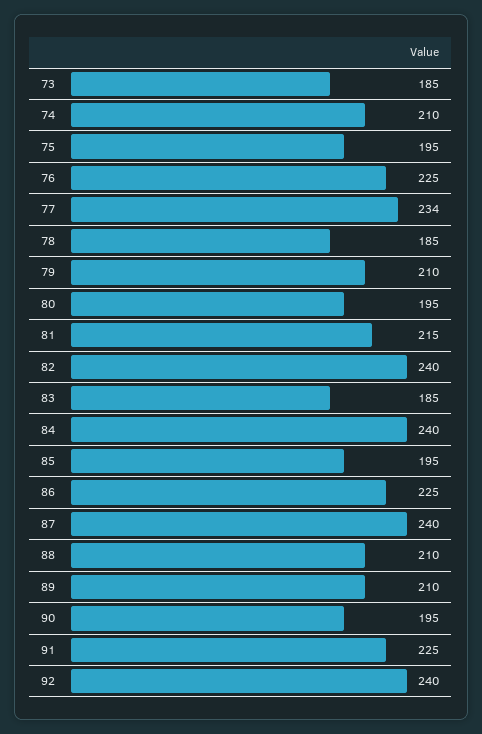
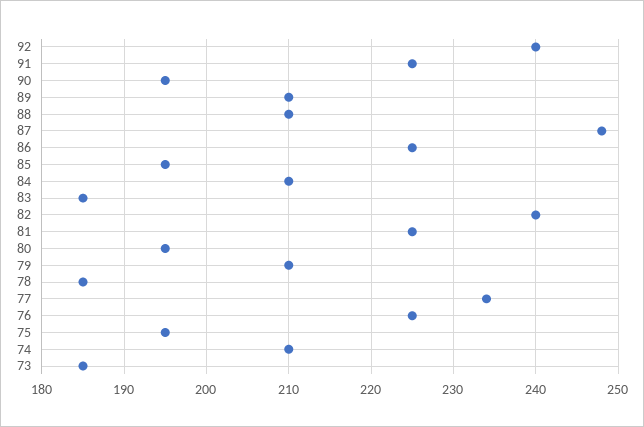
  {
    "73": 185,
    "74": 210,
    "75": 195,
    "76": 225,
    "77": 234,
    "78": 185,
    "79": 210,
    "80": 195,
-   "81": 215,
+   "81": 225,
    "82": 240,
    "83": 185,
-   "84": 240,
+   "84": 210,
    "85": 195,
    "86": 225,
-   "87": 240,
+   "87": 248,
    "88": 210,
    "89": 210,
    "90": 195,
    "91": 225,
    "92": 240
  }

